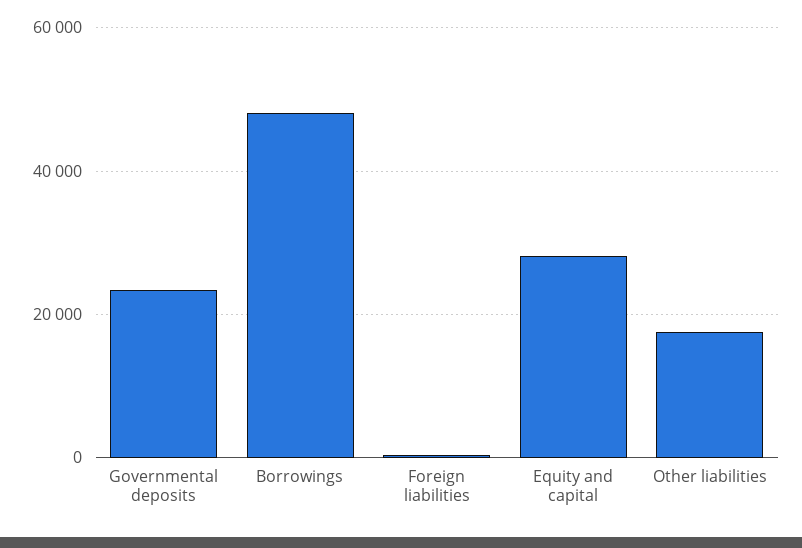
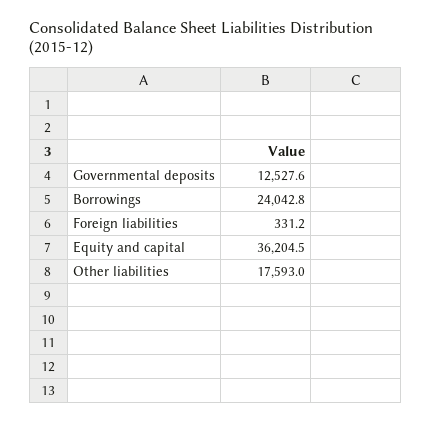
  {
-   "Governmental deposits": 24000,
+   "Governmental deposits": 12527.6,
-   "Borrowings": 48000,
+   "Borrowings": 24042.8,
    "Foreign liabilities": 331.2,
-   "Equity and capital": 28000,
+   "Equity and capital": 36204.5,
    "Other liabilities": 17593
  }

